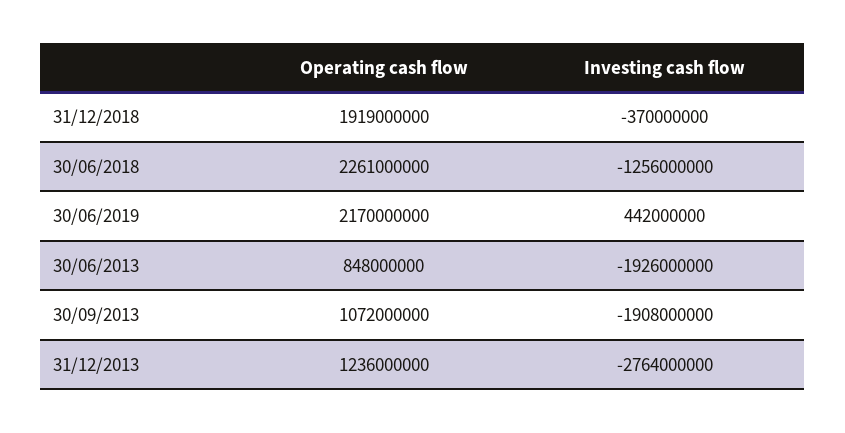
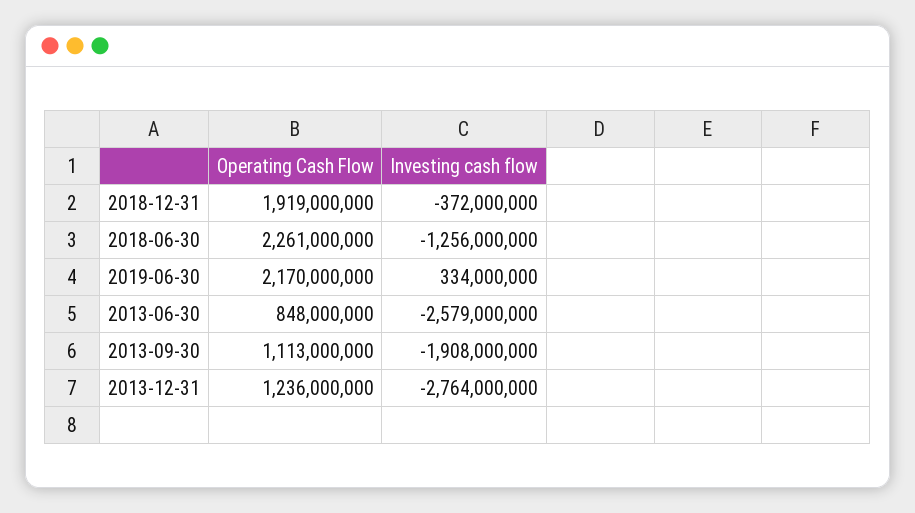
  {
    "Operating cash flow": {
      "31/12/2018": 1919000000,
      "30/06/2018": 2261000000,
      "30/06/2019": 2170000000,
      "30/06/2013": 848000000,
-     "30/09/2013": 1072000000,
+     "30/09/2013": 1113000000,
      "31/12/2013": 1236000000
    },
    "Investing cash flow": {
-     "31/12/2018": -370000000,
+     "31/12/2018": -372000000,
      "30/06/2018": -1256000000,
-     "30/06/2019": 442000000,
+     "30/06/2019": 334000000,
-     "30/06/2013": -1926000000,
+     "30/06/2013": -2579000000,
      "30/09/2013": -1908000000,
      "31/12/2013": -2764000000
    }
  }

